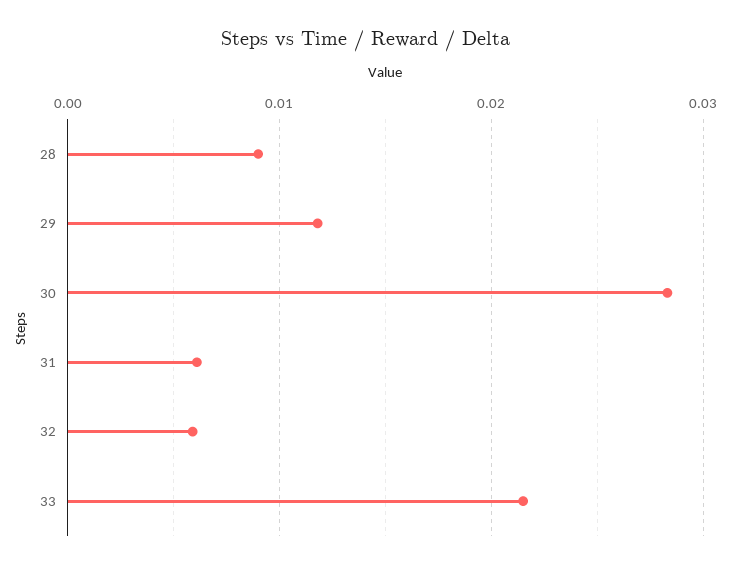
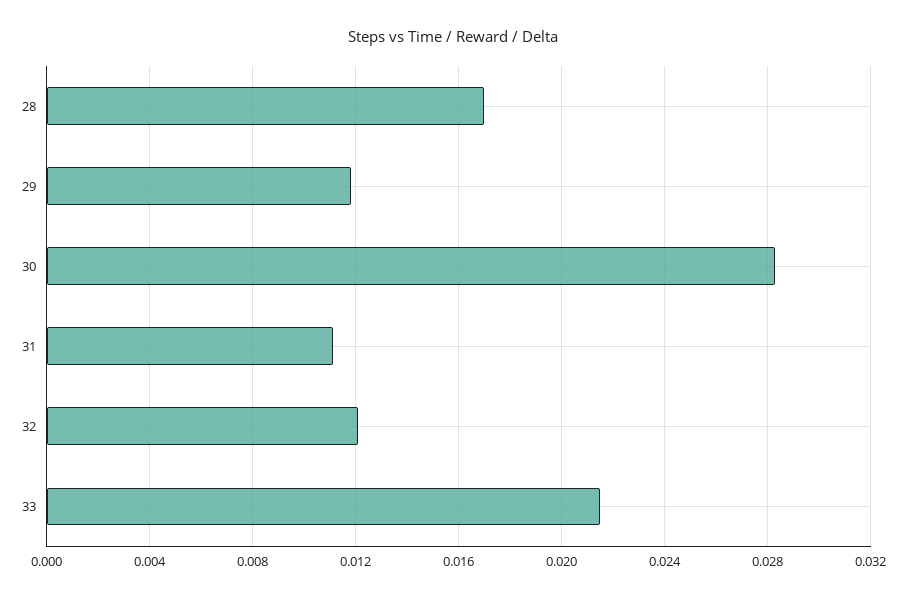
  {
-   "28": 0.009,
+   "28": 0.017,
    "29": 0.012,
    "30": 0.0285,
-   "31": 0.006,
+   "31": 0.011,
-   "32": 0.006,
+   "32": 0.012,
    "33": 0.0215
  }

